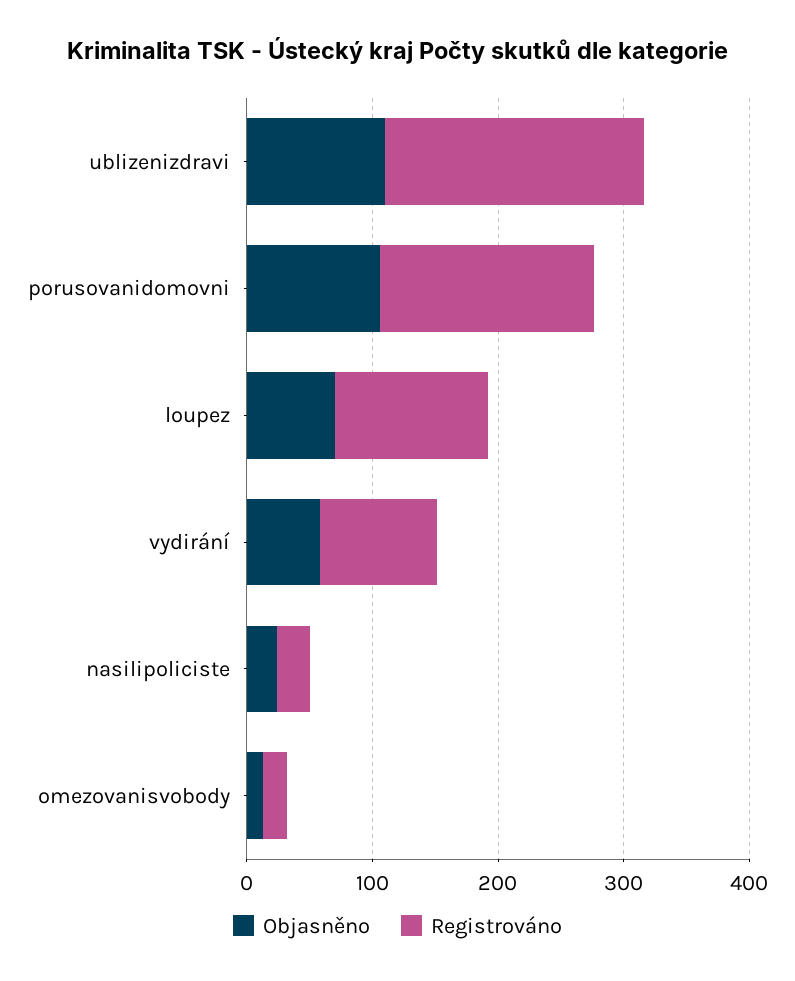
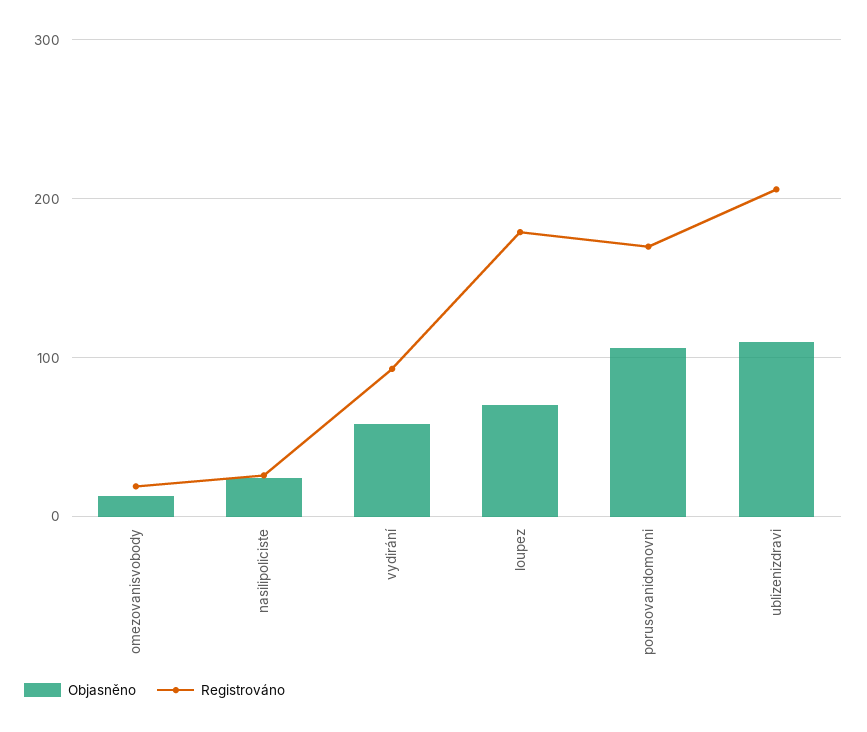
  {
    "Objasněno": {
      "ublizenizdravi": 110,
      "porusovanidomovni": 110,
      "loupez": 70,
      "vydirání": 60,
      "nasilipoliciste": 20,
      "omezovanisvobody": 10
    },
    "Registrováno": {
      "ublizenizdravi": 210,
      "porusovanidomovni": 170,
-     "loupez": 120,
+     "loupez": 180,
      "vydirání": 90,
      "nasilipoliciste": 30,
      "omezovanisvobody": 20
    }
  }

